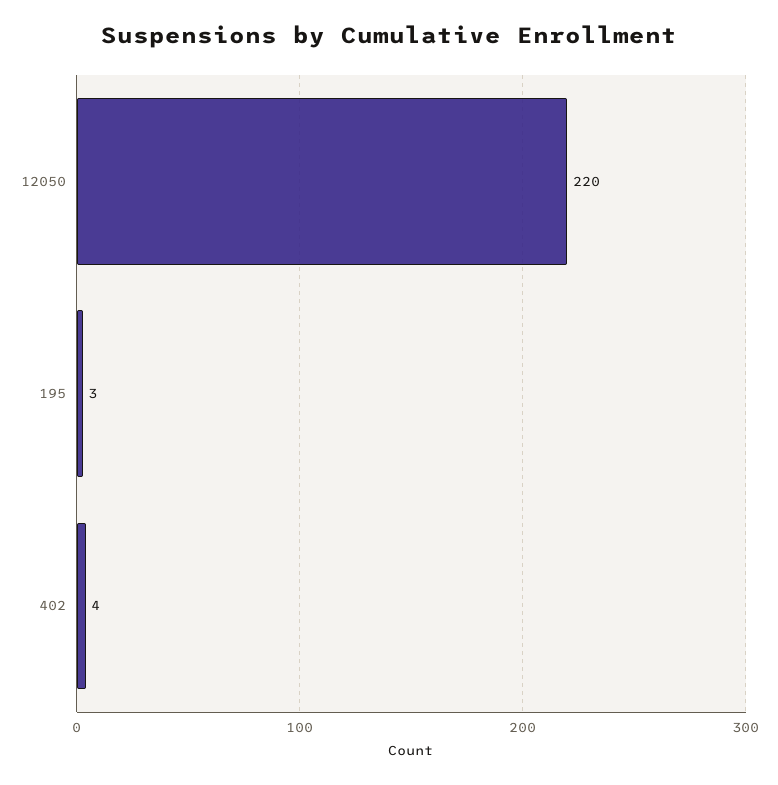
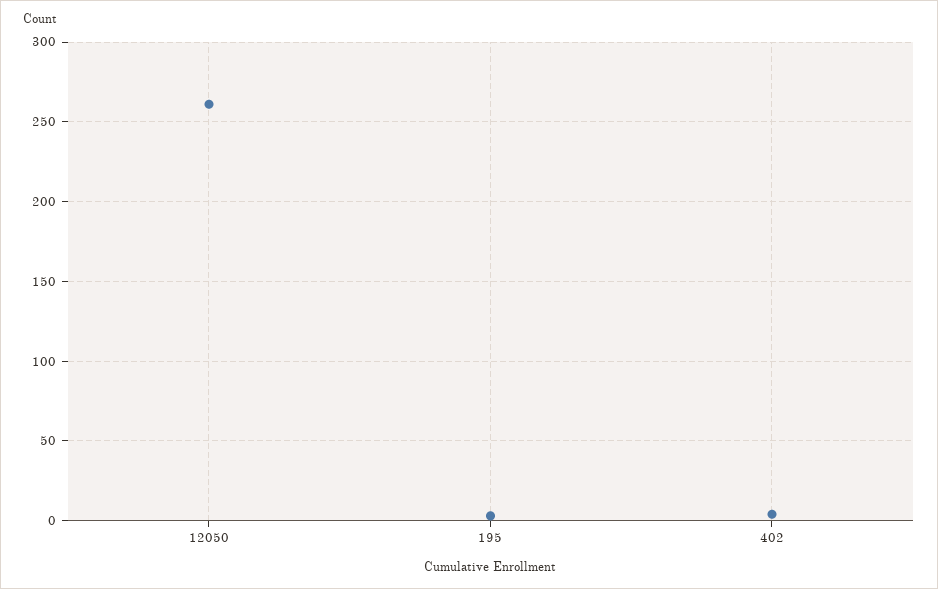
  {
-   "12050": 220,
+   "12050": 260,
    "195": 3,
    "402": 4
  }

